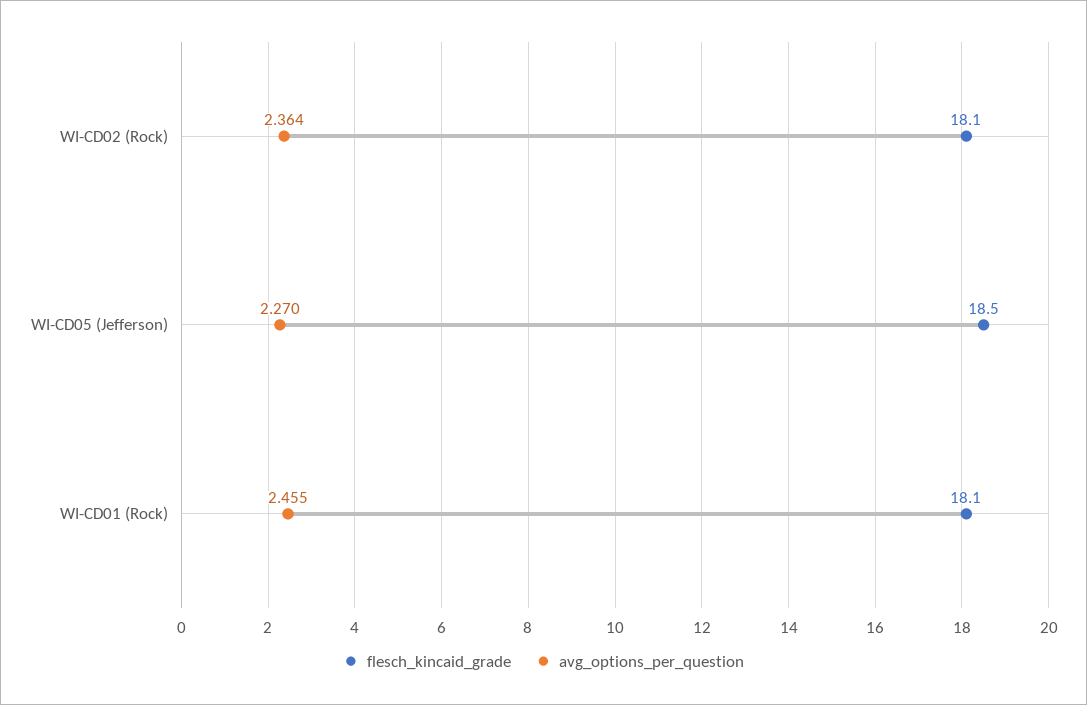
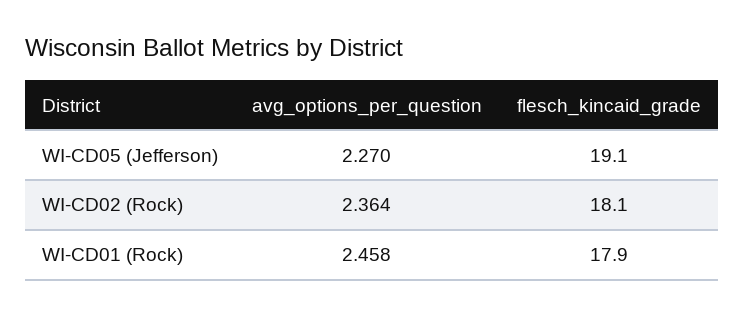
  {
    "flesch_kincaid_grade": {
      "WI-CD02 (Rock)": 18.1,
-     "WI-CD05 (Jefferson)": 18.5,
+     "WI-CD05 (Jefferson)": 19.1,
-     "WI-CD01 (Rock)": 18.1
+     "WI-CD01 (Rock)": 17.9
    },
    "avg_options_per_question": {
      "WI-CD02 (Rock)": 2.364,
      "WI-CD05 (Jefferson)": 2.27,
-     "WI-CD01 (Rock)": 2.455
+     "WI-CD01 (Rock)": 2.458
    }
  }

